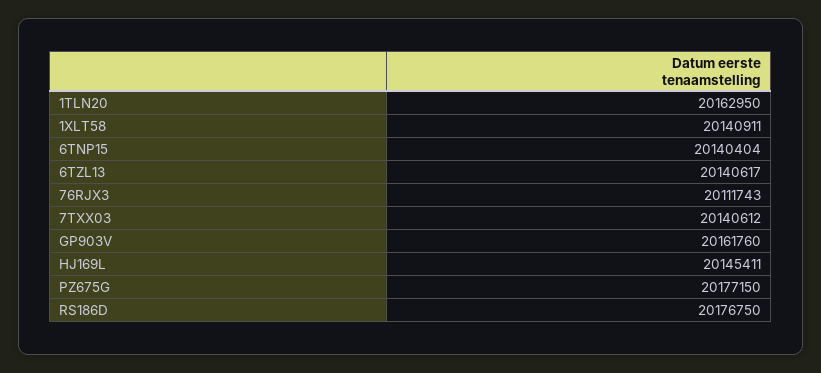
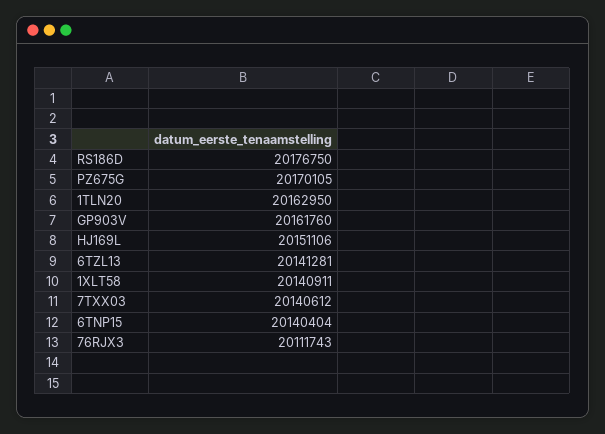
  {
    "1TLN20": 20162950,
    "1XLT58": 20140911,
    "6TNP15": 20140404,
-   "6TZL13": 20140617,
+   "6TZL13": 20141281,
    "76RJX3": 20111743,
    "7TXX03": 20140612,
    "GP903V": 20161760,
-   "HJ169L": 20145411,
+   "HJ169L": 20151106,
-   "PZ675G": 20177150,
+   "PZ675G": 20170105,
    "RS186D": 20176750
  }

